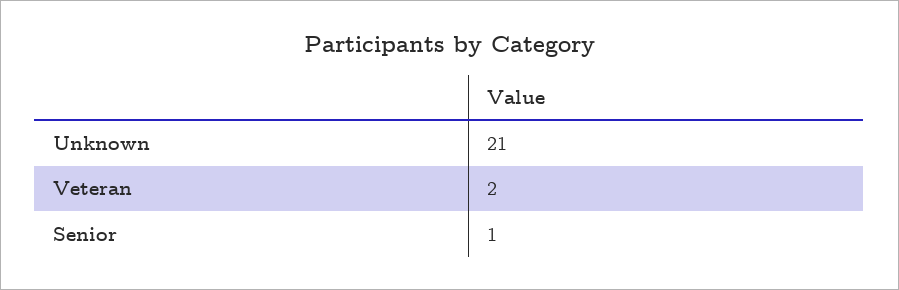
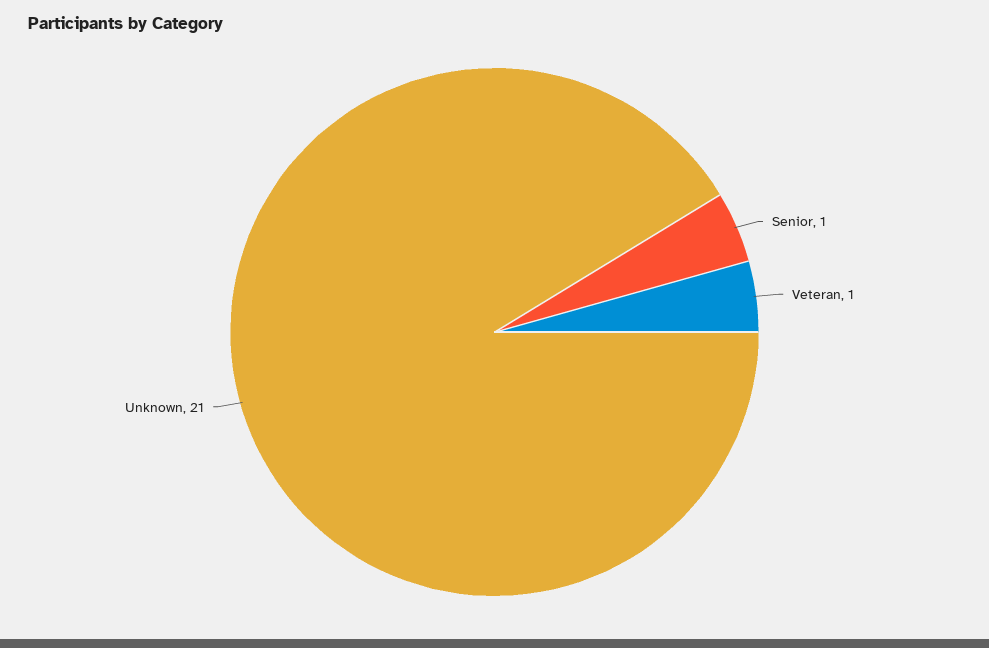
  {
    "Unknown": 21,
-   "Veteran": 2,
+   "Veteran": 1,
    "Senior": 1
  }

